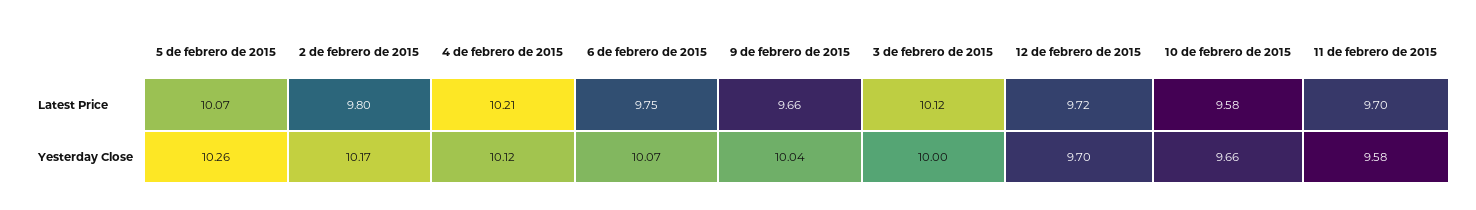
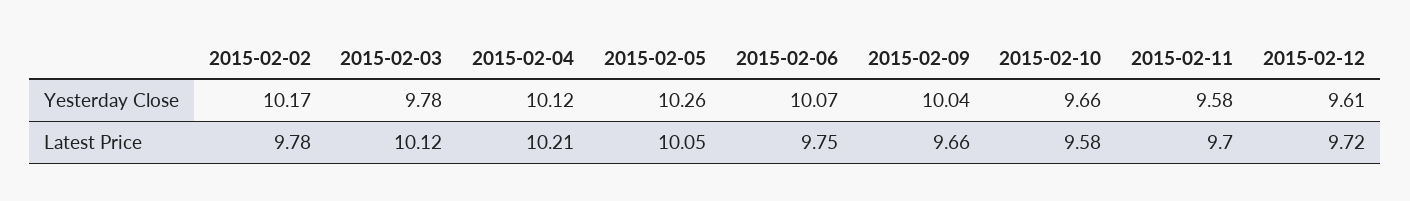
  {
    "5 de febrero de 2015": {
-     "Latest Price": 10.07,
+     "Latest Price": 10.05,
      "Yesterday Close": 10.26
    },
    "2 de febrero de 2015": {
-     "Latest Price": 9.8,
+     "Latest Price": 9.78,
      "Yesterday Close": 10.17
    },
    "4 de febrero de 2015": {
      "Latest Price": 10.21,
      "Yesterday Close": 10.12
    },
    "6 de febrero de 2015": {
      "Latest Price": 9.75,
      "Yesterday Close": 10.07
    },
    "9 de febrero de 2015": {
      "Latest Price": 9.66,
      "Yesterday Close": 10.04
    },
    "3 de febrero de 2015": {
      "Latest Price": 10.12,
-     "Yesterday Close": 10
+     "Yesterday Close": 9.78
    },
    "12 de febrero de 2015": {
      "Latest Price": 9.72,
-     "Yesterday Close": 9.7
+     "Yesterday Close": 9.61
    },
    "10 de febrero de 2015": {
      "Latest Price": 9.58,
      "Yesterday Close": 9.66
    },
    "11 de febrero de 2015": {
      "Latest Price": 9.7,
      "Yesterday Close": 9.58
    }
  }

